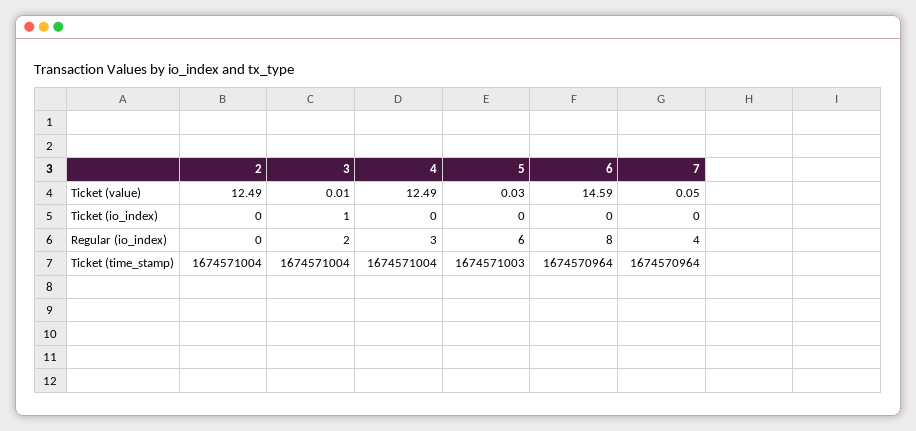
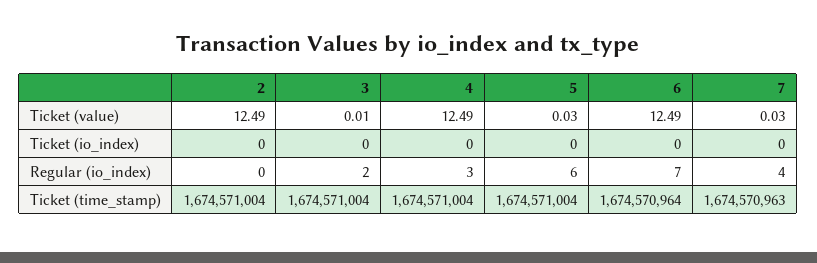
  {
    "2": {
      "Ticket (value)": 12.49,
      "Ticket (io_index)": 0,
      "Regular (io_index)": 0,
      "Ticket (time_stamp)": 1674571004
    },
    "3": {
      "Ticket (value)": 0.01,
-     "Ticket (io_index)": 1,
+     "Ticket (io_index)": 0,
      "Regular (io_index)": 2,
      "Ticket (time_stamp)": 1674571004
    },
    "4": {
      "Ticket (value)": 12.49,
      "Ticket (io_index)": 0,
      "Regular (io_index)": 3,
      "Ticket (time_stamp)": 1674571004
    },
    "5": {
      "Ticket (value)": 0.03,
      "Ticket (io_index)": 0,
      "Regular (io_index)": 6,
-     "Ticket (time_stamp)": 1674571003
+     "Ticket (time_stamp)": 1674571004
    },
    "6": {
-     "Ticket (value)": 14.59,
+     "Ticket (value)": 12.49,
      "Ticket (io_index)": 0,
-     "Regular (io_index)": 8,
+     "Regular (io_index)": 7,
      "Ticket (time_stamp)": 1674570964
    },
    "7": {
-     "Ticket (value)": 0.05,
+     "Ticket (value)": 0.03,
      "Ticket (io_index)": 0,
      "Regular (io_index)": 4,
-     "Ticket (time_stamp)": 1674570964
+     "Ticket (time_stamp)": 1674570963
    }
  }

